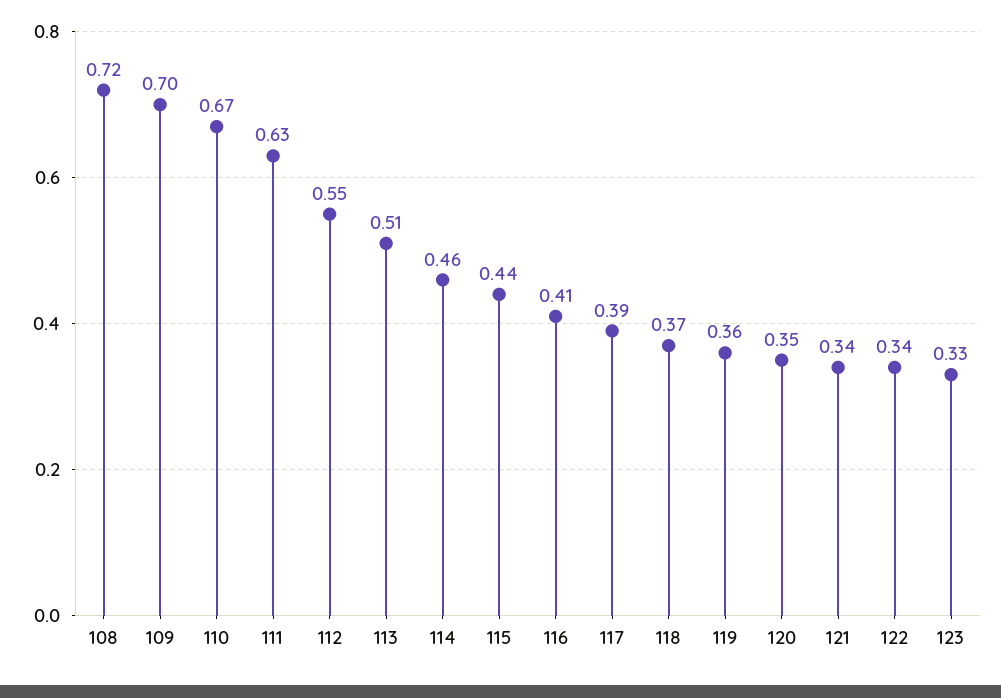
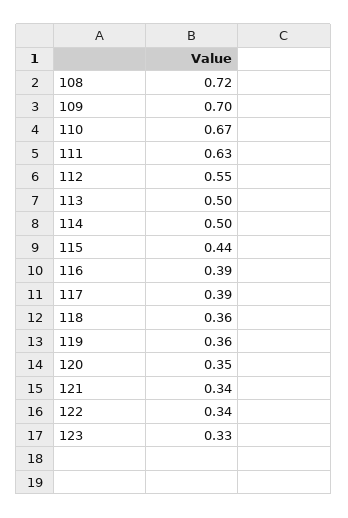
  {
    "108": 0.72,
    "109": 0.7,
    "110": 0.67,
    "111": 0.63,
    "112": 0.55,
-   "113": 0.51,
+   "113": 0.5,
-   "114": 0.46,
+   "114": 0.5,
    "115": 0.44,
-   "116": 0.41,
+   "116": 0.39,
    "117": 0.39,
-   "118": 0.37,
+   "118": 0.36,
    "119": 0.36,
    "120": 0.35,
    "121": 0.34,
    "122": 0.34,
    "123": 0.33
  }

